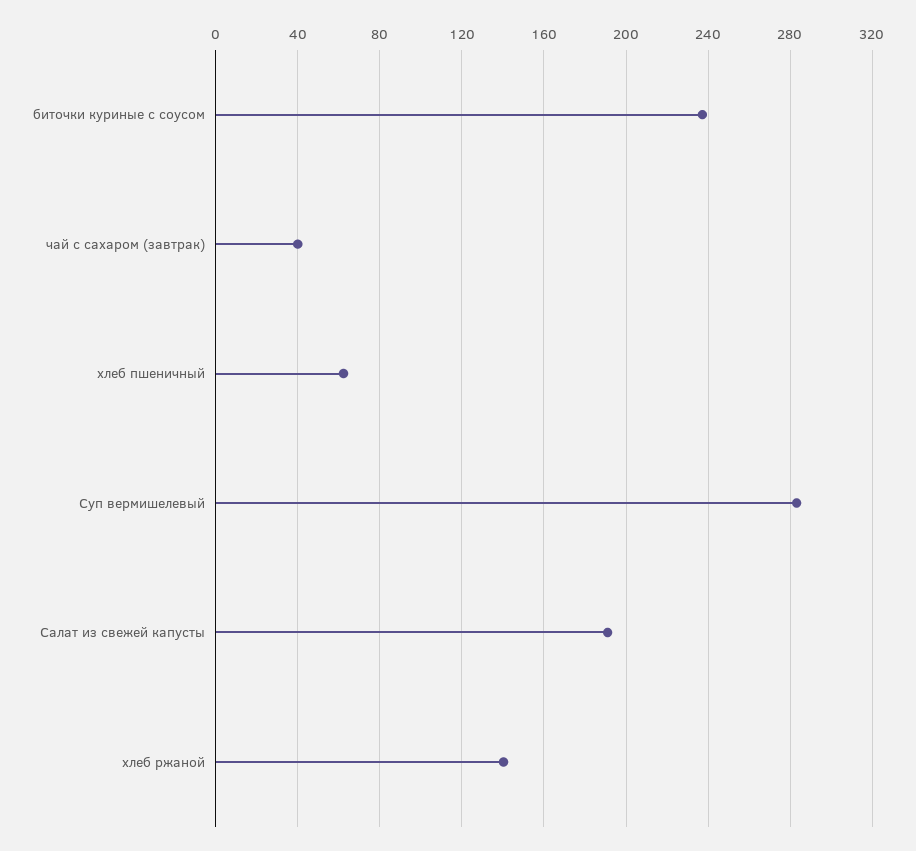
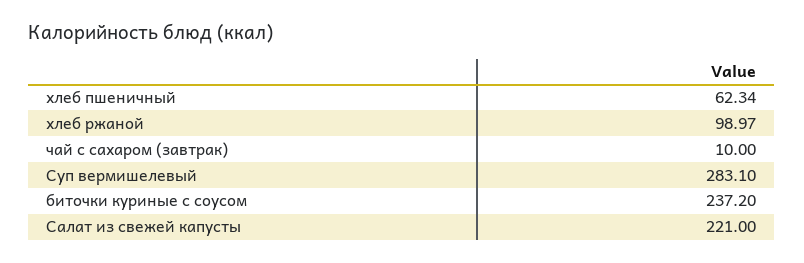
  {
    "биточки куриные с соусом": 237.2,
-   "чай с сахаром (завтрак)": 40,
+   "чай с сахаром (завтрак)": 10,
    "хлеб пшеничный": 62.34,
    "Суп вермишелевый": 283.1,
-   "Салат из свежей капусты": 190,
+   "Салат из свежей капусты": 221,
-   "хлеб ржаной": 140
+   "хлеб ржаной": 98.97
  }

